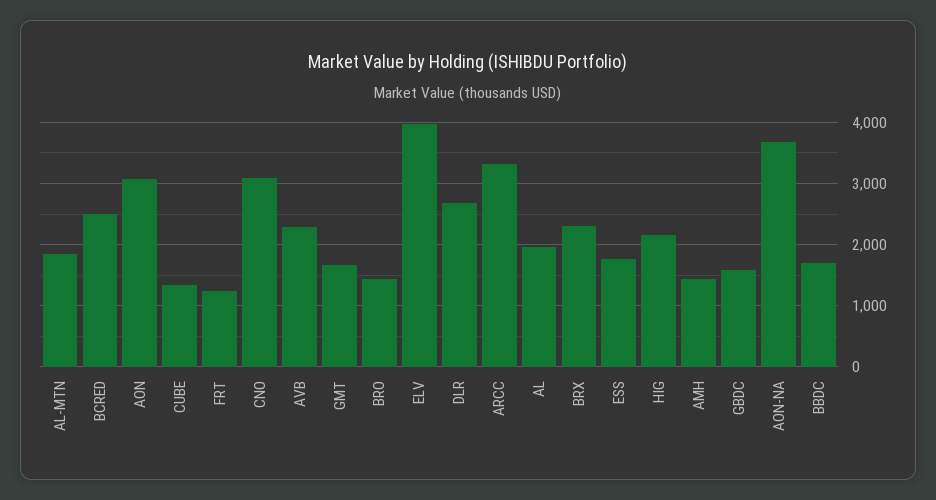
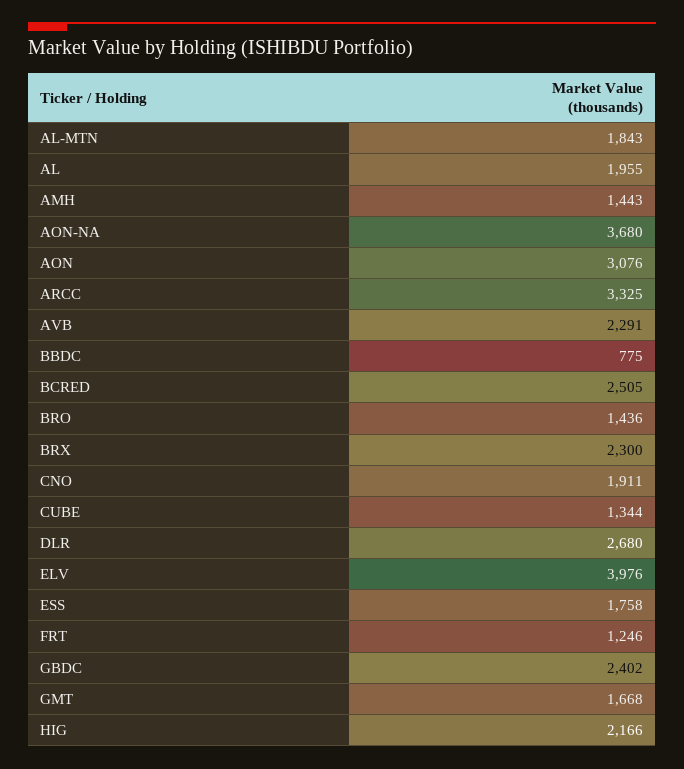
  {
    "AL-MTN": 1843,
    "BCRED": 2505,
    "AON": 3076,
    "CUBE": 1344,
    "FRT": 1246,
-   "CNO": 3100,
+   "CNO": 1911,
    "AVB": 2291,
    "GMT": 1668,
    "BRO": 1436,
    "ELV": 3976,
    "DLR": 2680,
    "ARCC": 3325,
    "AL": 1955,
    "BRX": 2300,
    "ESS": 1758,
    "HIG": 2166,
    "AMH": 1443,
-   "GBDC": 1600,
+   "GBDC": 2402,
    "AON-NA": 3680,
-   "BBDC": 1700
+   "BBDC": 775
  }

